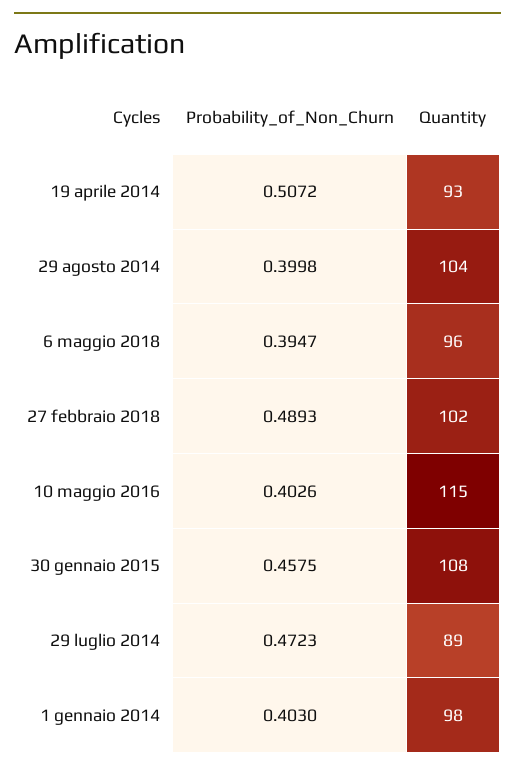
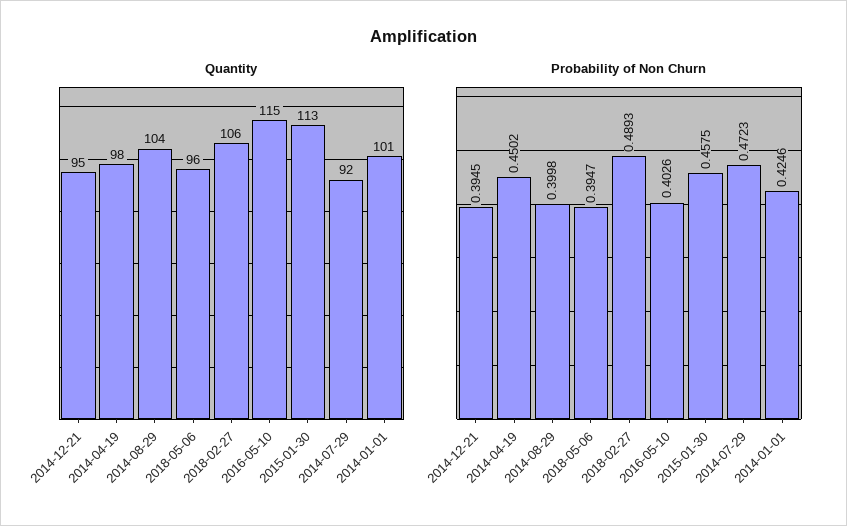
  {
    "Probability_of_Non_Churn": {
-     "19 aprile 2014": 0.5072,
+     "19 aprile 2014": 0.4502,
      "29 agosto 2014": 0.3998,
      "6 maggio 2018": 0.3947,
      "27 febbraio 2018": 0.4893,
      "10 maggio 2016": 0.4026,
      "30 gennaio 2015": 0.4575,
      "29 luglio 2014": 0.4723,
-     "1 gennaio 2014": 0.403
+     "1 gennaio 2014": 0.4246,
+     "2014-12-21": 0.3945
    },
    "Quantity": {
-     "19 aprile 2014": 93,
+     "19 aprile 2014": 98,
      "29 agosto 2014": 104,
      "6 maggio 2018": 96,
-     "27 febbraio 2018": 102,
+     "27 febbraio 2018": 106,
      "10 maggio 2016": 115,
-     "30 gennaio 2015": 108,
+     "30 gennaio 2015": 113,
-     "29 luglio 2014": 89,
+     "29 luglio 2014": 92,
-     "1 gennaio 2014": 98
+     "1 gennaio 2014": 101,
+     "2014-12-21": 95
    }
  }

